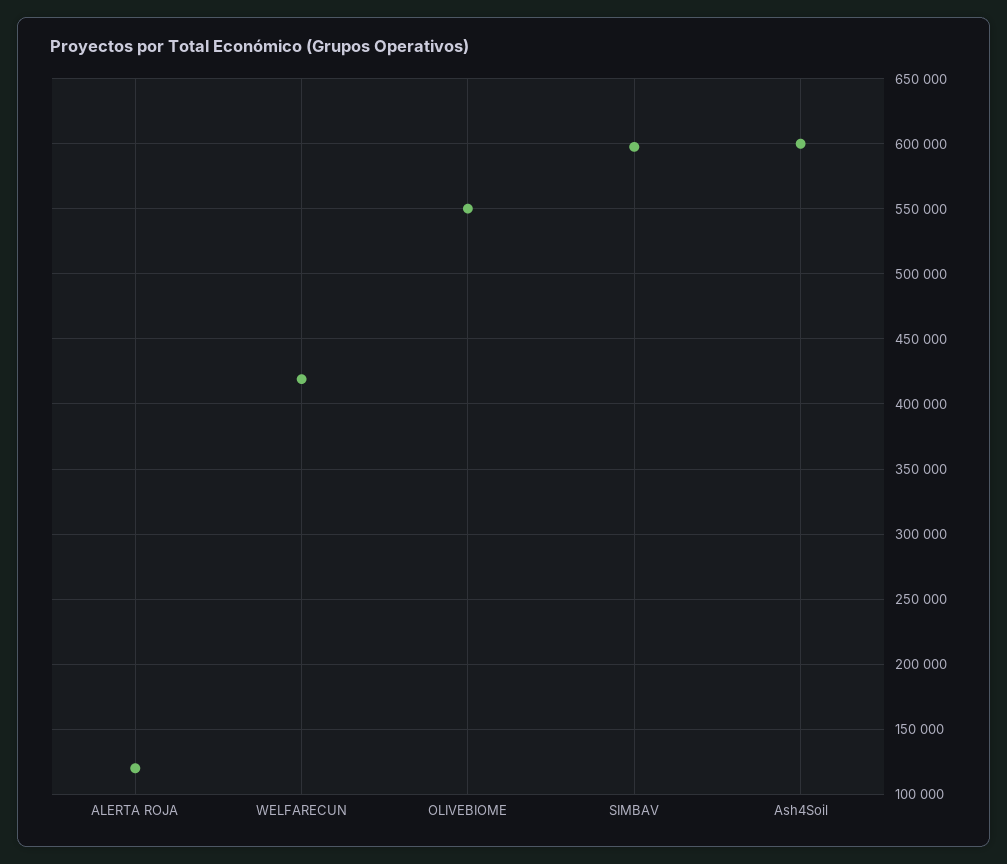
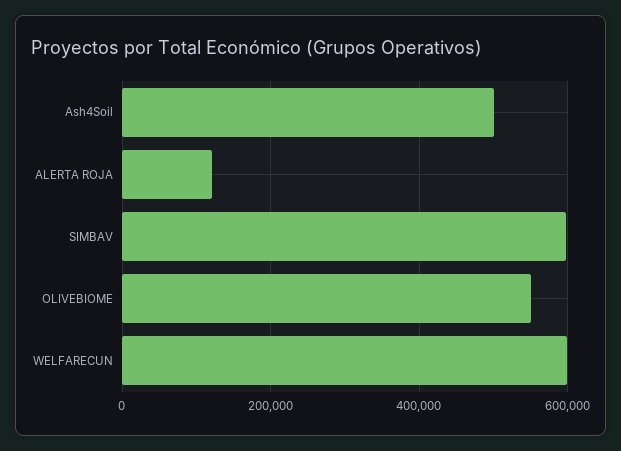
  {
    "ALERTA ROJA": 120000,
-   "WELFARECUN": 420000,
+   "WELFARECUN": 600000,
    "OLIVEBIOME": 550000,
    "SIMBAV": 600000,
-   "Ash4Soil": 600000
+   "Ash4Soil": 500000
  }

